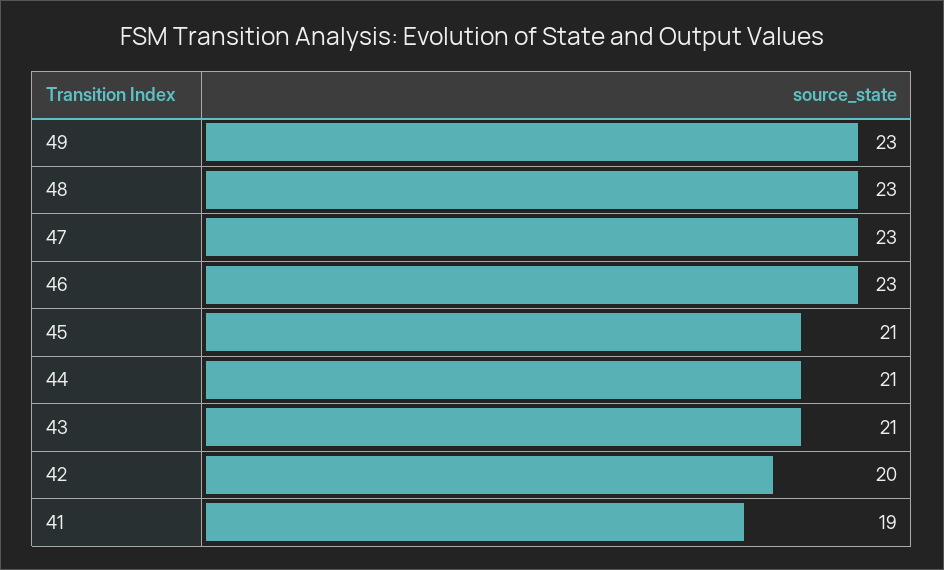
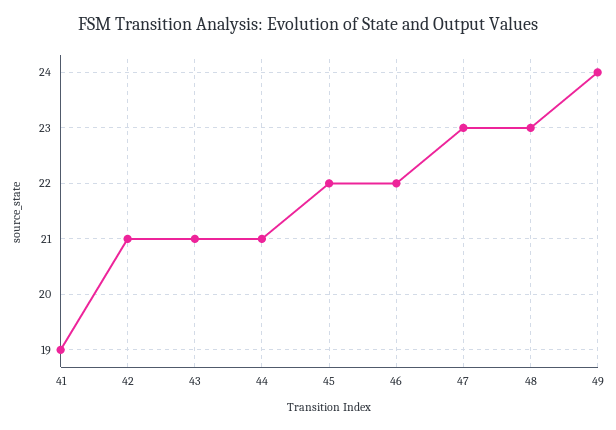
  {
-   "49": 23,
+   "49": 24,
    "48": 23,
    "47": 23,
-   "46": 23,
+   "46": 22,
-   "45": 21,
+   "45": 22,
    "44": 21,
    "43": 21,
-   "42": 20,
+   "42": 21,
    "41": 19
  }

